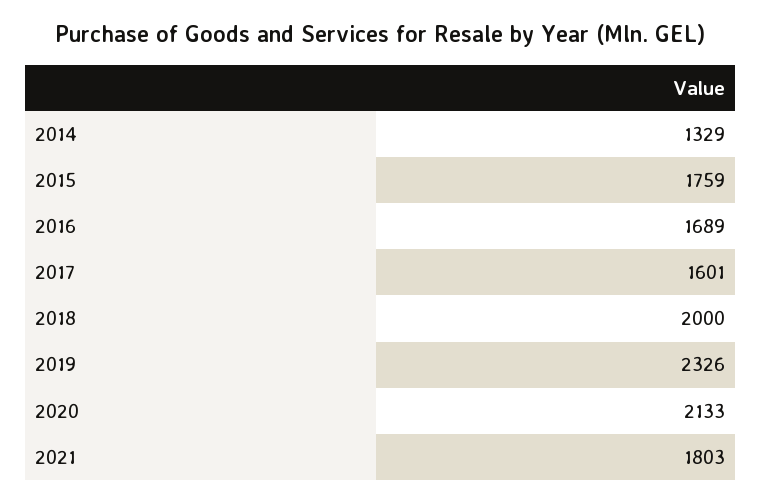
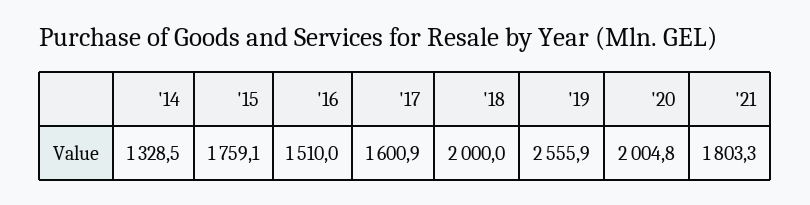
  {
    "2014": 1328.5,
    "2015": 1759.1,
-   "2016": 1689,
+   "2016": 1510,
    "2017": 1600.9,
    "2018": 2000,
-   "2019": 2326,
+   "2019": 2555.9,
-   "2020": 2133,
+   "2020": 2004.8,
    "2021": 1803.3
  }

